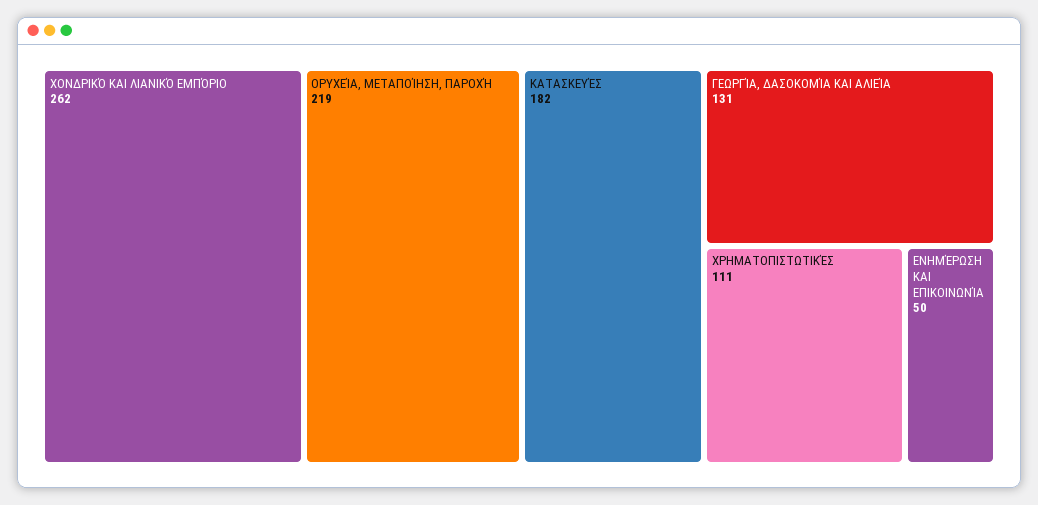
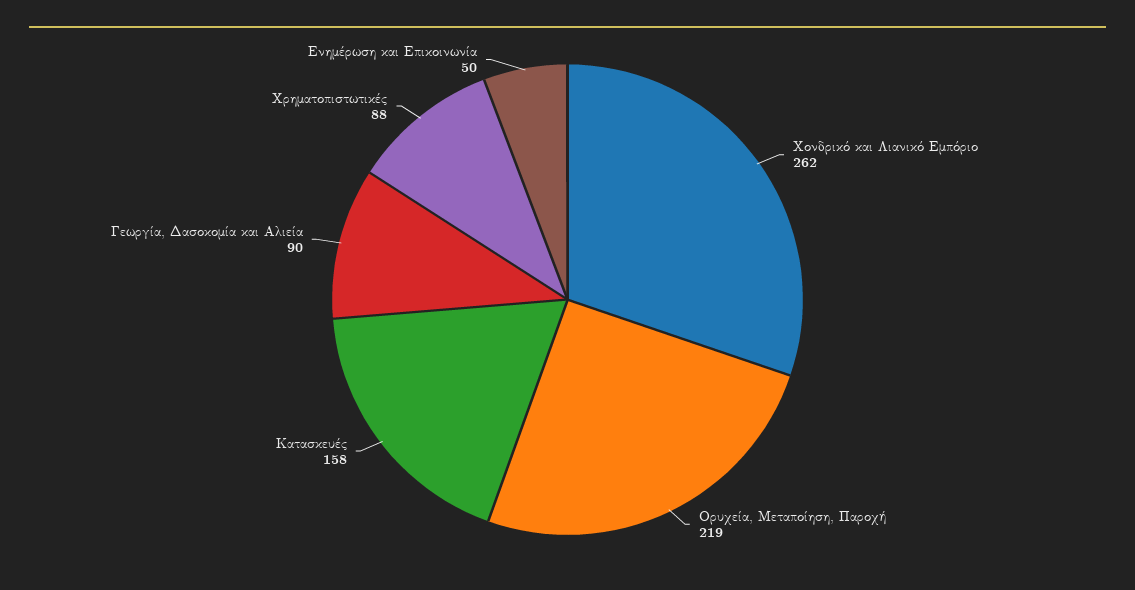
  {
    "ΧΟΝΔΡΙΚΌ ΚΑΙ ΛΙΑΝΙΚΌ ΕΜΠΌΡΙΟ": 262,
    "ΟΡΥΧΕΊΑ, ΜΕΤΑΠΟΊΗΣΗ, ΠΑΡΟΧΉ": 219,
-   "ΚΑΤΑΣΚΕΥΈΣ": 182,
+   "ΚΑΤΑΣΚΕΥΈΣ": 158,
-   "ΓΕΩΡΓΊΑ, ΔΑΣΟΚΟΜΊΑ ΚΑΙ ΑΛΙΕΊΑ": 131,
+   "ΓΕΩΡΓΊΑ, ΔΑΣΟΚΟΜΊΑ ΚΑΙ ΑΛΙΕΊΑ": 90,
-   "ΧΡΗΜΑΤΟΠΙΣΤΩΤΙΚΈΣ": 111,
+   "ΧΡΗΜΑΤΟΠΙΣΤΩΤΙΚΈΣ": 88,
    "ΕΝΗΜΈΡΩΣΗ ΚΑΙ ΕΠΙΚΟΙΝΩΝΊΑ": 50
  }

